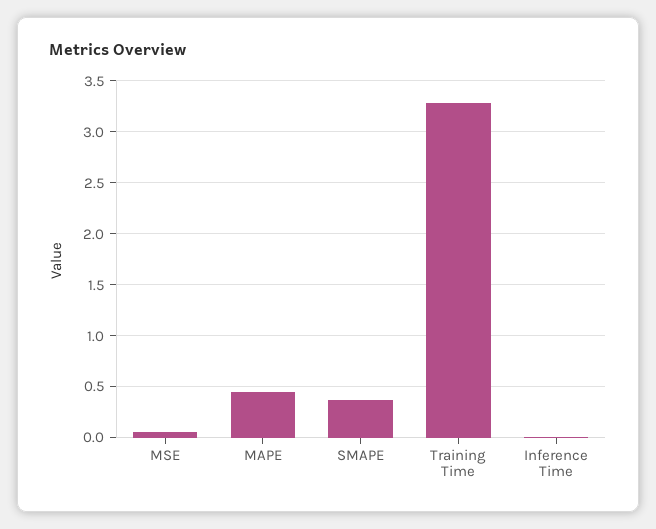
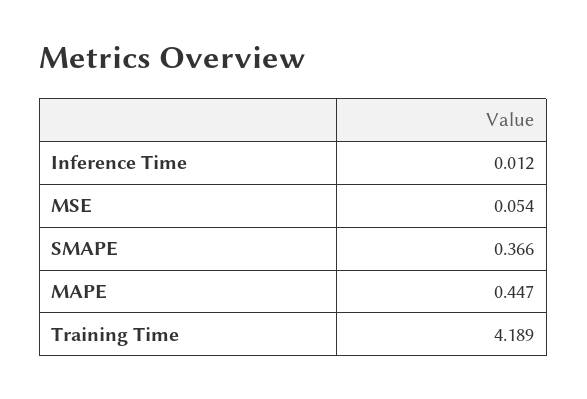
  {
    "MSE": 0.054,
    "MAPE": 0.447,
    "SMAPE": 0.366,
-   "Training Time": 3.3,
+   "Training Time": 4.189,
    "Inference Time": 0.012
  }

